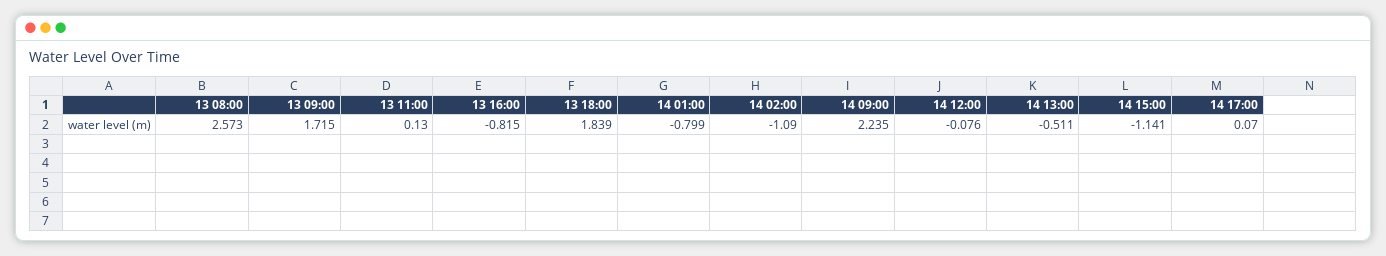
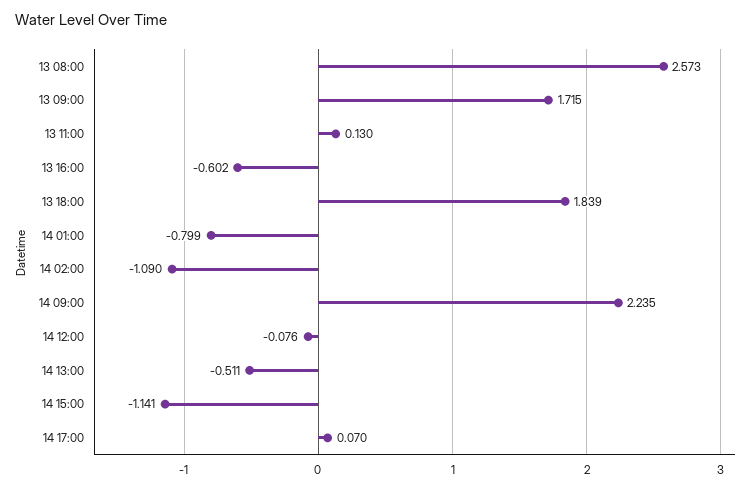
  {
    "13 08:00": 2.573,
    "13 09:00": 1.715,
    "13 11:00": 0.13,
-   "13 16:00": -0.815,
+   "13 16:00": -0.602,
    "13 18:00": 1.839,
    "14 01:00": -0.799,
    "14 02:00": -1.09,
    "14 09:00": 2.235,
    "14 12:00": -0.076,
    "14 13:00": -0.511,
    "14 15:00": -1.141,
    "14 17:00": 0.07
  }

